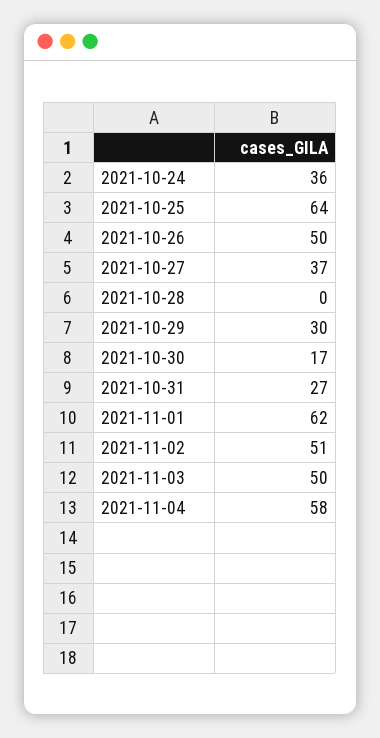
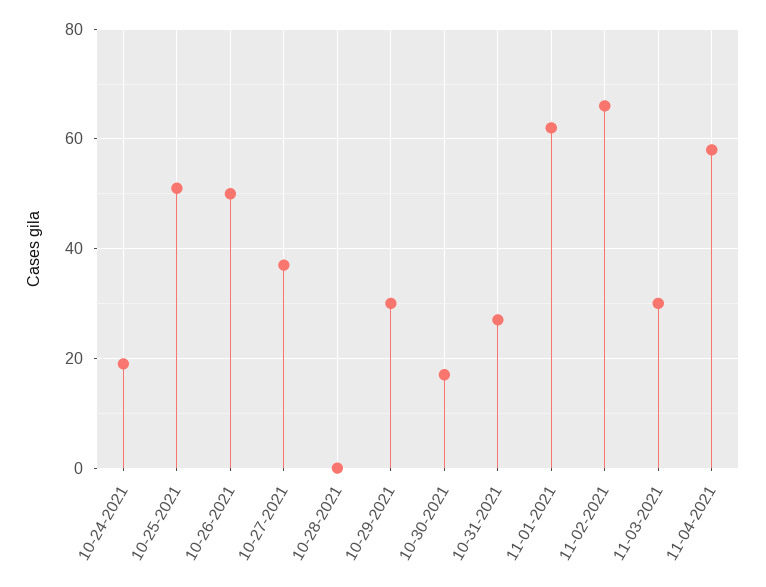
  {
-   "2021-10-24": 36,
+   "2021-10-24": 20,
-   "2021-10-25": 64,
+   "2021-10-25": 50,
    "2021-10-26": 50,
    "2021-10-27": 37,
    "2021-10-28": 0,
    "2021-10-29": 30,
    "2021-10-30": 17,
    "2021-10-31": 27,
    "2021-11-01": 62,
-   "2021-11-02": 51,
+   "2021-11-02": 65,
-   "2021-11-03": 50,
+   "2021-11-03": 30,
    "2021-11-04": 58
  }

